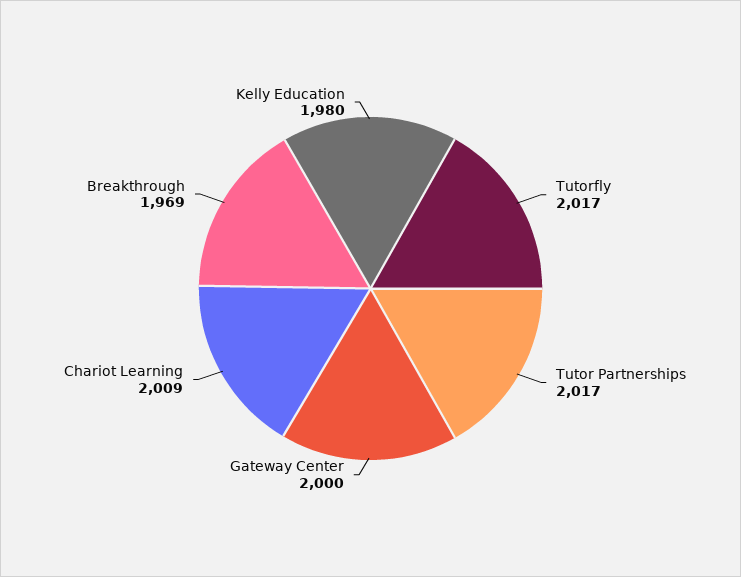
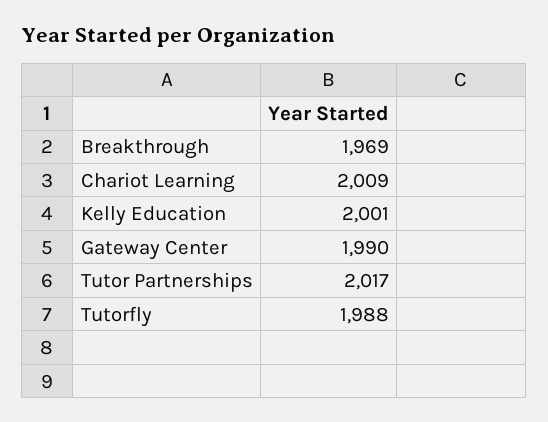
  {
-   "Tutorfly": 2017,
+   "Tutorfly": 1988,
    "Tutor Partnerships": 2017,
-   "Gateway Center": 2000,
+   "Gateway Center": 1990,
    "Chariot Learning": 2009,
    "Breakthrough": 1969,
-   "Kelly Education": 1980
+   "Kelly Education": 2001
  }

